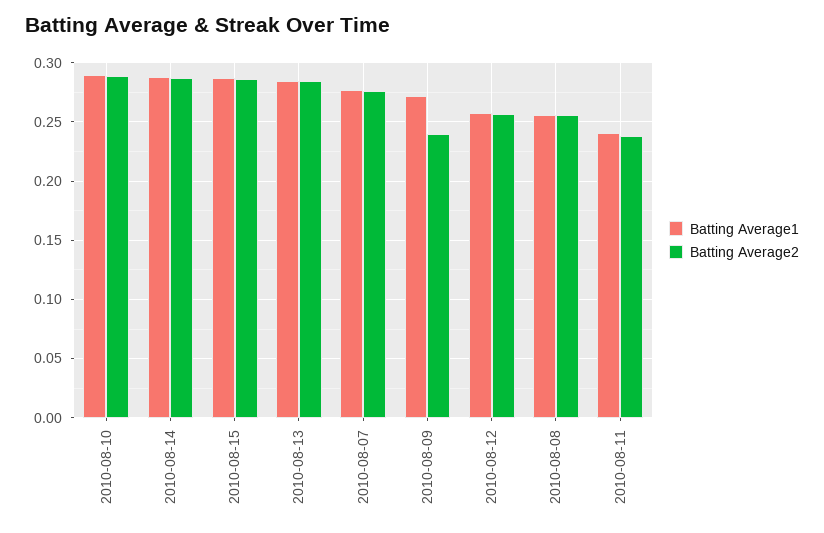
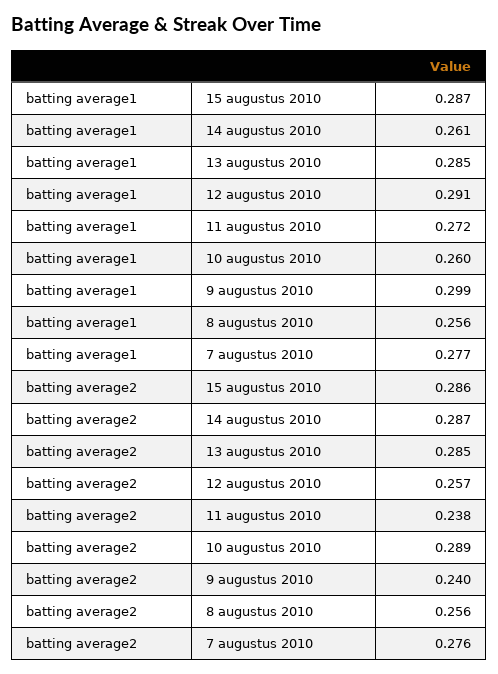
  {
    "Batting Average1": {
-     "2010-08-10": 0.29,
+     "2010-08-10": 0.26,
-     "2010-08-14": 0.29,
+     "2010-08-14": 0.261,
      "2010-08-15": 0.287,
      "2010-08-13": 0.285,
      "2010-08-07": 0.277,
-     "2010-08-09": 0.27,
+     "2010-08-09": 0.299,
-     "2010-08-12": 0.26,
+     "2010-08-12": 0.291,
      "2010-08-08": 0.256,
-     "2010-08-11": 0.24
+     "2010-08-11": 0.272
    },
    "Batting Average2": {
      "2010-08-10": 0.289,
      "2010-08-14": 0.287,
      "2010-08-15": 0.286,
      "2010-08-13": 0.285,
      "2010-08-07": 0.276,
      "2010-08-09": 0.24,
      "2010-08-12": 0.257,
      "2010-08-08": 0.256,
      "2010-08-11": 0.238
    }
  }

